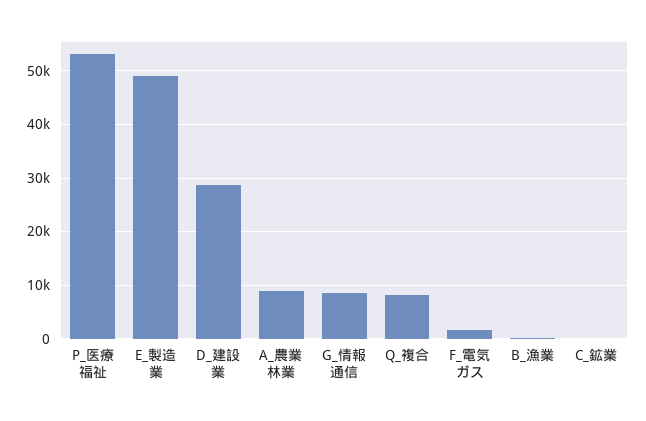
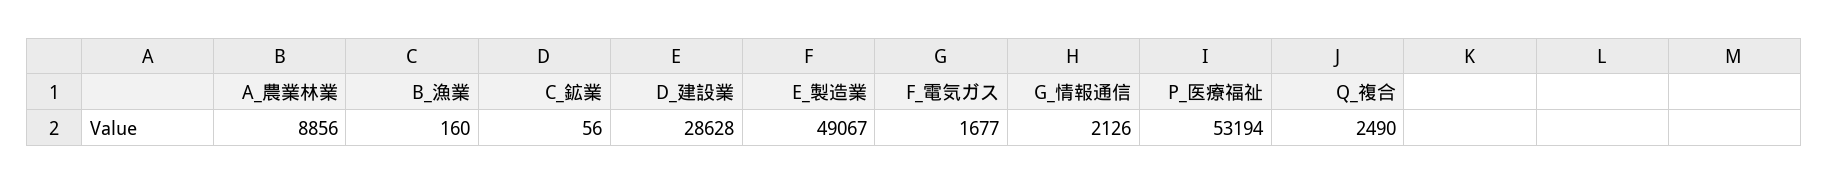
  {
    "P_医療福祉": 53194,
    "E_製造業": 49067,
    "D_建設業": 28628,
    "A_農業林業": 8856,
-   "G_情報通信": 8000,
+   "G_情報通信": 2126,
-   "Q_複合": 8000,
+   "Q_複合": 2490,
    "F_電気ガス": 1677,
    "B_漁業": 160,
    "C_鉱業": 56
  }

